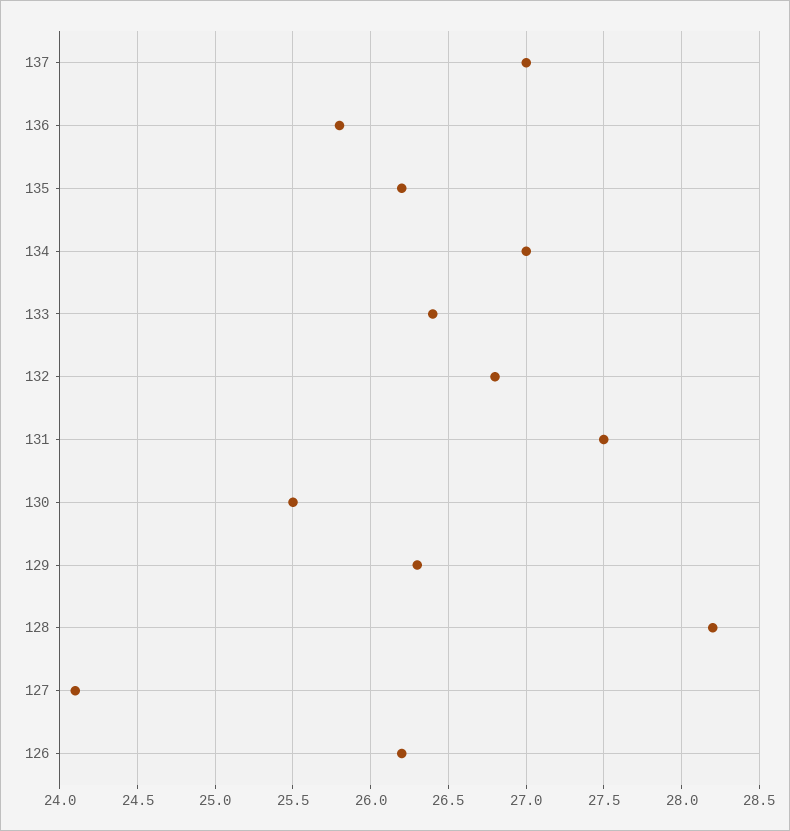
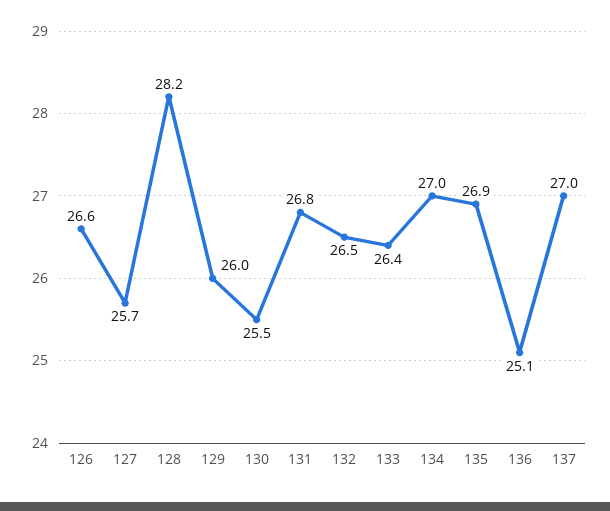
  {
    "137": 27,
-   "136": 25.8,
+   "136": 25.1,
-   "135": 26.2,
+   "135": 26.9,
    "134": 27,
    "133": 26.4,
-   "132": 26.8,
+   "132": 26.5,
-   "131": 27.5,
+   "131": 26.8,
    "130": 25.5,
-   "129": 26.3,
+   "129": 26,
    "128": 28.2,
-   "127": 24.1,
+   "127": 25.7,
-   "126": 26.2
+   "126": 26.6
  }

